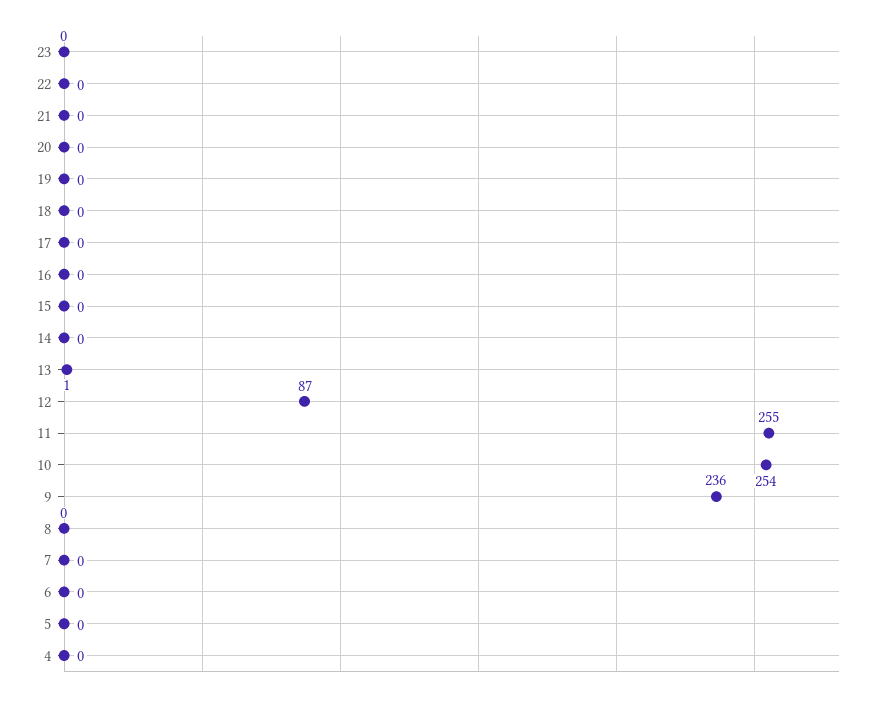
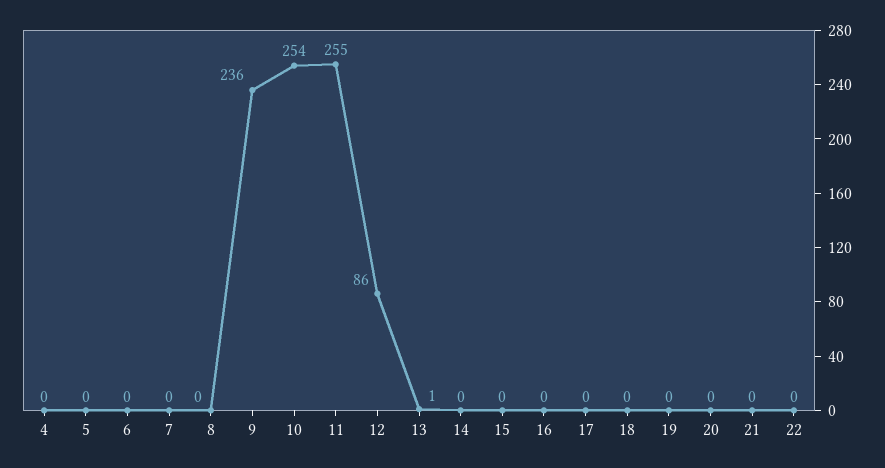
  {
-   "23": 0,
    "22": 0,
    "21": 0,
    "20": 0,
    "19": 0,
    "18": 0,
    "17": 0,
    "16": 0,
    "15": 0,
    "14": 0,
    "13": 1,
-   "12": 87,
+   "12": 86,
    "11": 255,
    "10": 254,
    "9": 236,
    "8": 0,
    "7": 0,
    "6": 0,
    "5": 0,
    "4": 0
  }

